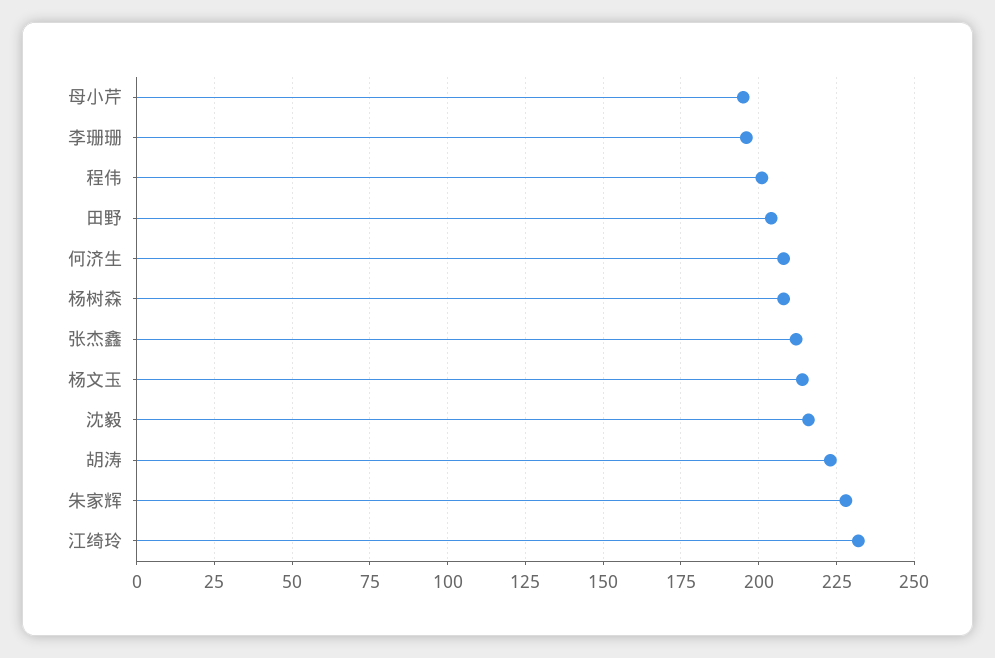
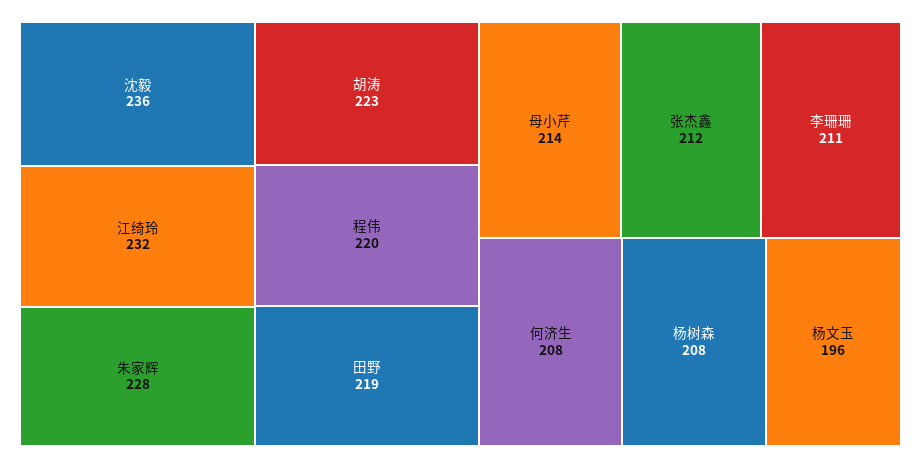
  {
-   "母小芹": 195,
+   "母小芹": 214,
-   "李珊珊": 195,
+   "李珊珊": 211,
-   "程伟": 200,
+   "程伟": 220,
-   "田野": 205,
+   "田野": 219,
    "何济生": 208,
    "杨树森": 208,
    "张杰鑫": 212,
-   "杨文玉": 215,
+   "杨文玉": 196,
-   "沈毅": 215,
+   "沈毅": 236,
    "胡涛": 223,
    "朱家辉": 228,
    "江绮玲": 232
  }

